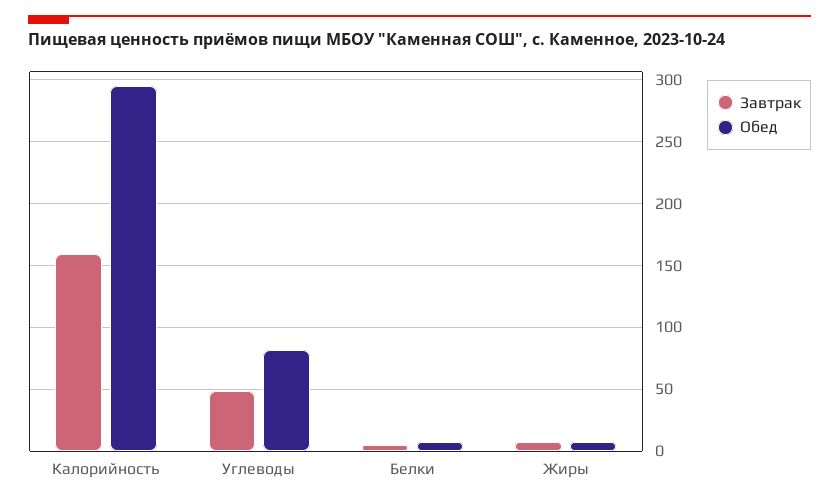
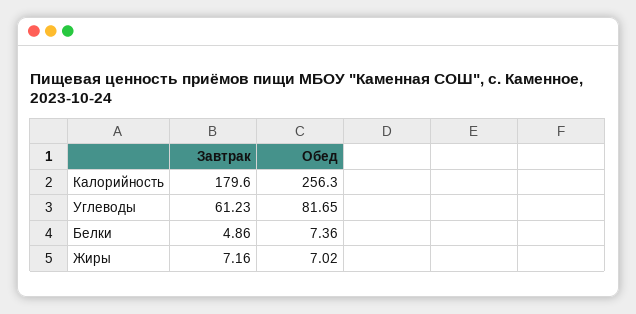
  {
    "Завтрак": {
-     "Калорийность": 160,
+     "Калорийность": 179.6,
-     "Углеводы": 50,
+     "Углеводы": 61.23,
      "Белки": 4.86,
      "Жиры": 7.16
    },
    "Обед": {
-     "Калорийность": 295,
+     "Калорийность": 256.3,
      "Углеводы": 81.65,
      "Белки": 7.36,
      "Жиры": 7.02
    }
  }

